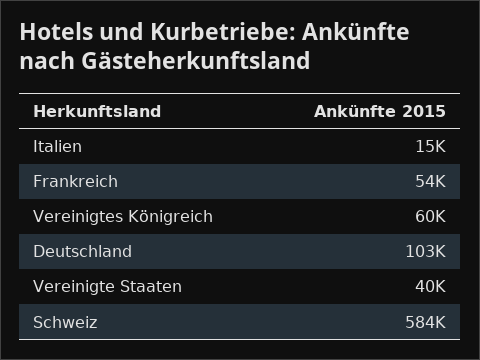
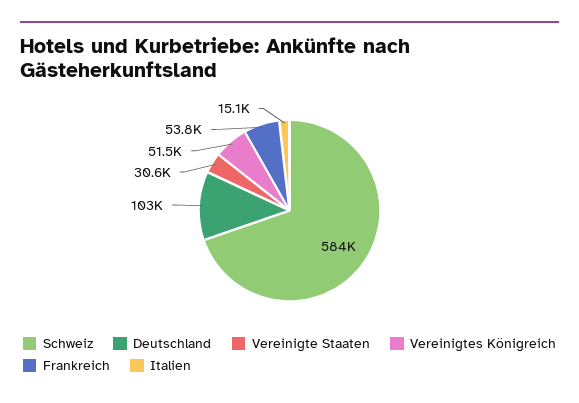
  {
    "Italien": 15100,
    "Frankreich": 53800,
-   "Vereinigtes Königreich": 60000,
+   "Vereinigtes Königreich": 51500,
    "Deutschland": 103000,
-   "Vereinigte Staaten": 40000,
+   "Vereinigte Staaten": 30600,
    "Schweiz": 584000
  }

